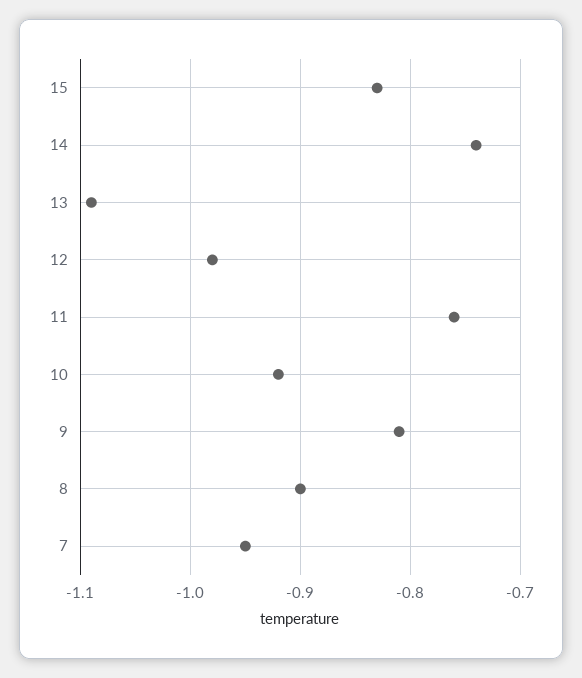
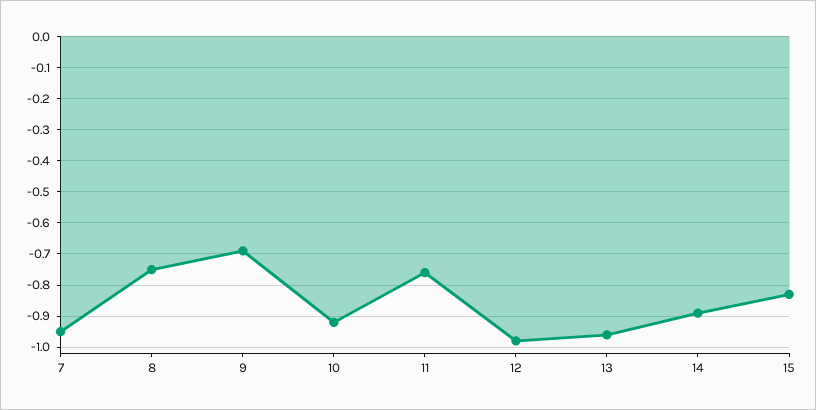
  {
    "15": -0.83,
-   "14": -0.74,
+   "14": -0.9,
-   "13": -1.09,
+   "13": -0.95,
    "12": -0.98,
    "11": -0.76,
    "10": -0.92,
-   "9": -0.81,
+   "9": -0.7,
-   "8": -0.9,
+   "8": -0.75,
    "7": -0.95
  }

